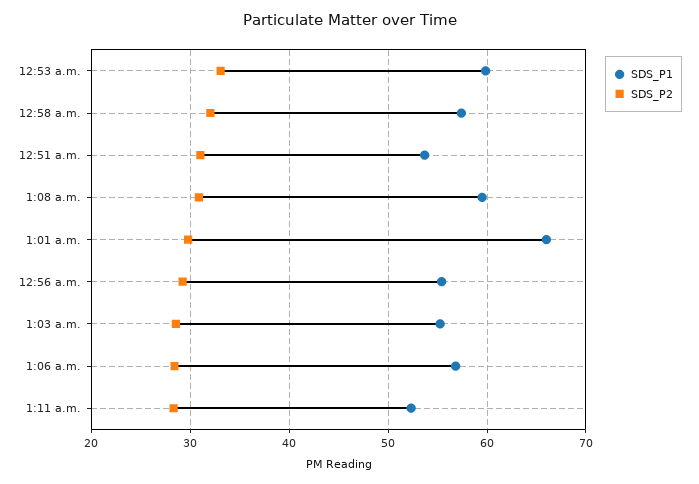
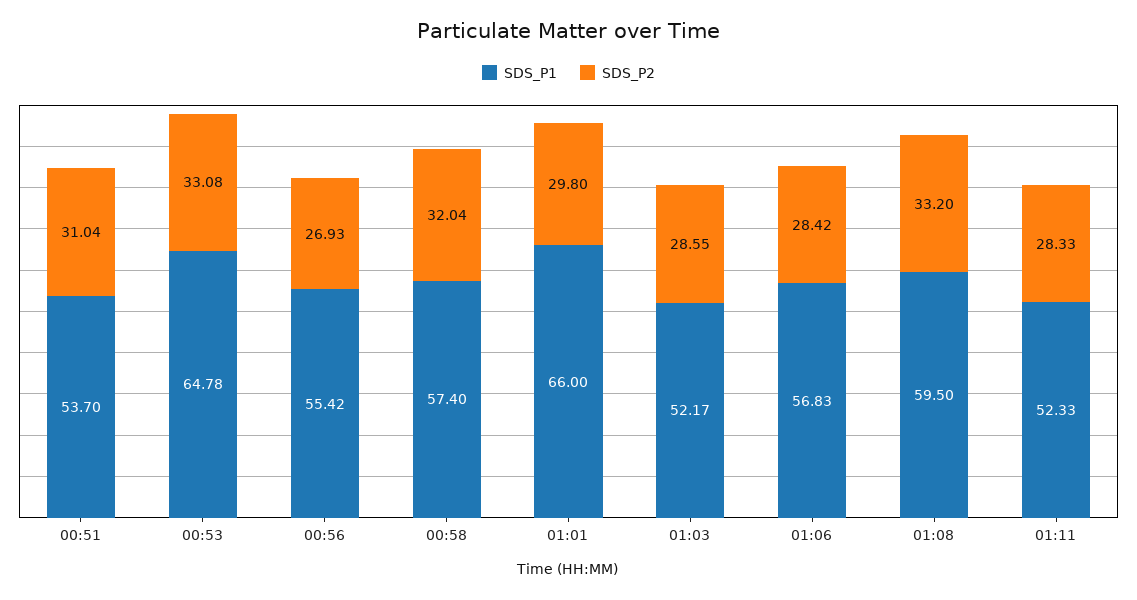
  {
    "SDS_P1": {
-     "12:53 a.m.": 60,
+     "12:53 a.m.": 64.78,
      "12:58 a.m.": 57.4,
      "12:51 a.m.": 53.7,
      "1:08 a.m.": 59.5,
      "1:01 a.m.": 66,
      "12:56 a.m.": 55.42,
-     "1:03 a.m.": 55,
+     "1:03 a.m.": 52.17,
      "1:06 a.m.": 56.83,
      "1:11 a.m.": 52.33
    },
    "SDS_P2": {
      "12:53 a.m.": 33.08,
      "12:58 a.m.": 32.04,
      "12:51 a.m.": 31.04,
-     "1:08 a.m.": 31,
+     "1:08 a.m.": 33.2,
      "1:01 a.m.": 29.8,
-     "12:56 a.m.": 29,
+     "12:56 a.m.": 26.93,
      "1:03 a.m.": 28.55,
      "1:06 a.m.": 28.42,
      "1:11 a.m.": 28.33
    }
  }

